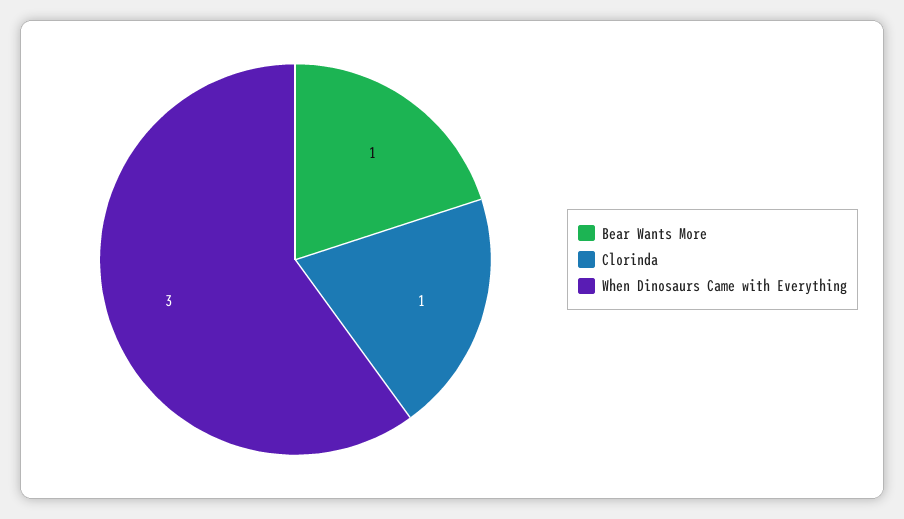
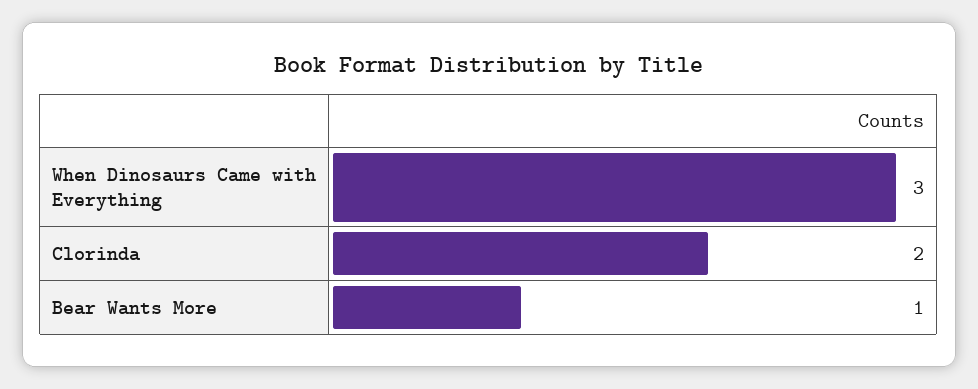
  {
    "Bear Wants More": 1,
-   "Clorinda": 1,
+   "Clorinda": 2,
    "When Dinosaurs Came with Everything": 3
  }

